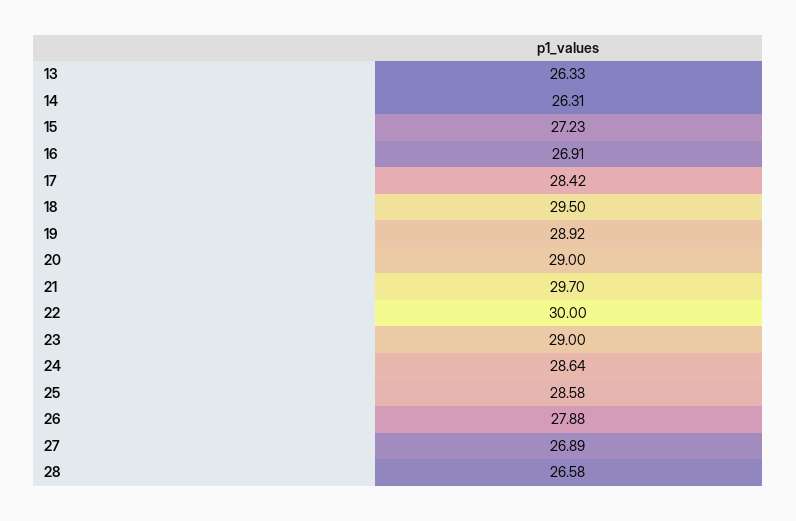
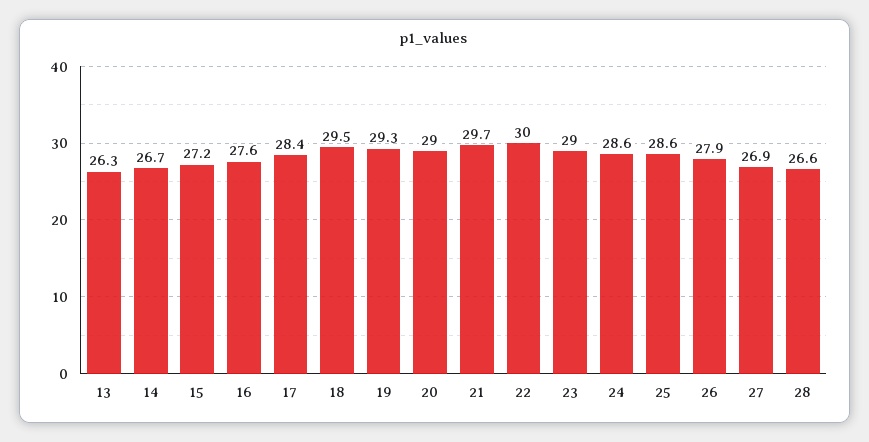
  {
    "13": 26.33,
-   "14": 26.31,
+   "14": 26.7,
    "15": 27.23,
-   "16": 26.91,
+   "16": 27.6,
    "17": 28.42,
    "18": 29.5,
-   "19": 28.92,
+   "19": 29.3,
    "20": 29,
    "21": 29.7,
    "22": 30,
    "23": 29,
    "24": 28.64,
    "25": 28.58,
    "26": 27.88,
    "27": 26.89,
    "28": 26.58
  }

